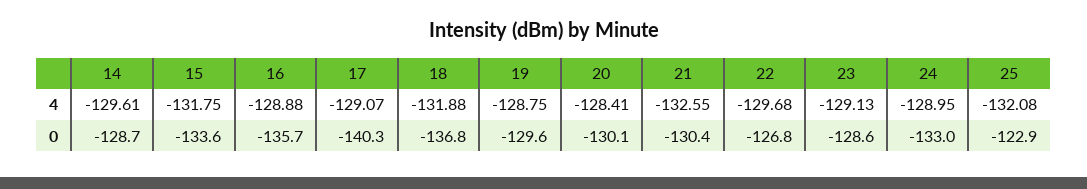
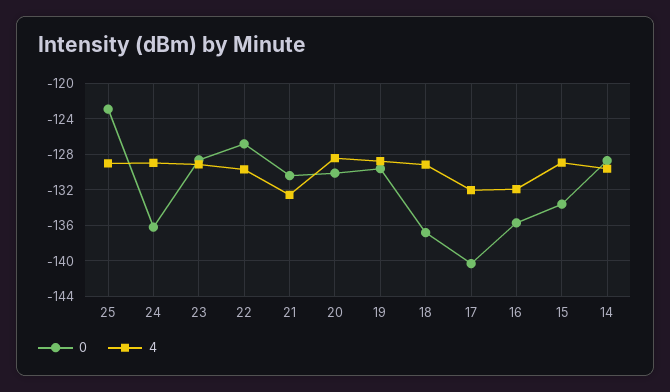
  {
    "4": {
      "14": -129.61,
-     "15": -131.75,
+     "15": -129,
-     "16": -128.88,
+     "16": -132,
-     "17": -129.07,
+     "17": -132,
-     "18": -131.88,
+     "18": -129,
      "19": -128.75,
      "20": -128.41,
      "21": -132.55,
      "22": -129.68,
      "23": -129.13,
      "24": -128.95,
-     "25": -132.08
+     "25": -129
    },
    "0": {
      "14": -128.7,
      "15": -133.6,
      "16": -135.7,
      "17": -140.3,
      "18": -136.8,
      "19": -129.6,
      "20": -130.1,
      "21": -130.4,
      "22": -126.8,
      "23": -128.6,
-     "24": -133,
+     "24": -136,
      "25": -122.9
    }
  }

